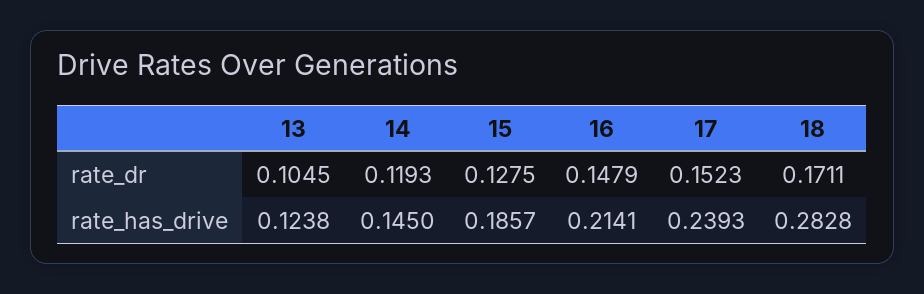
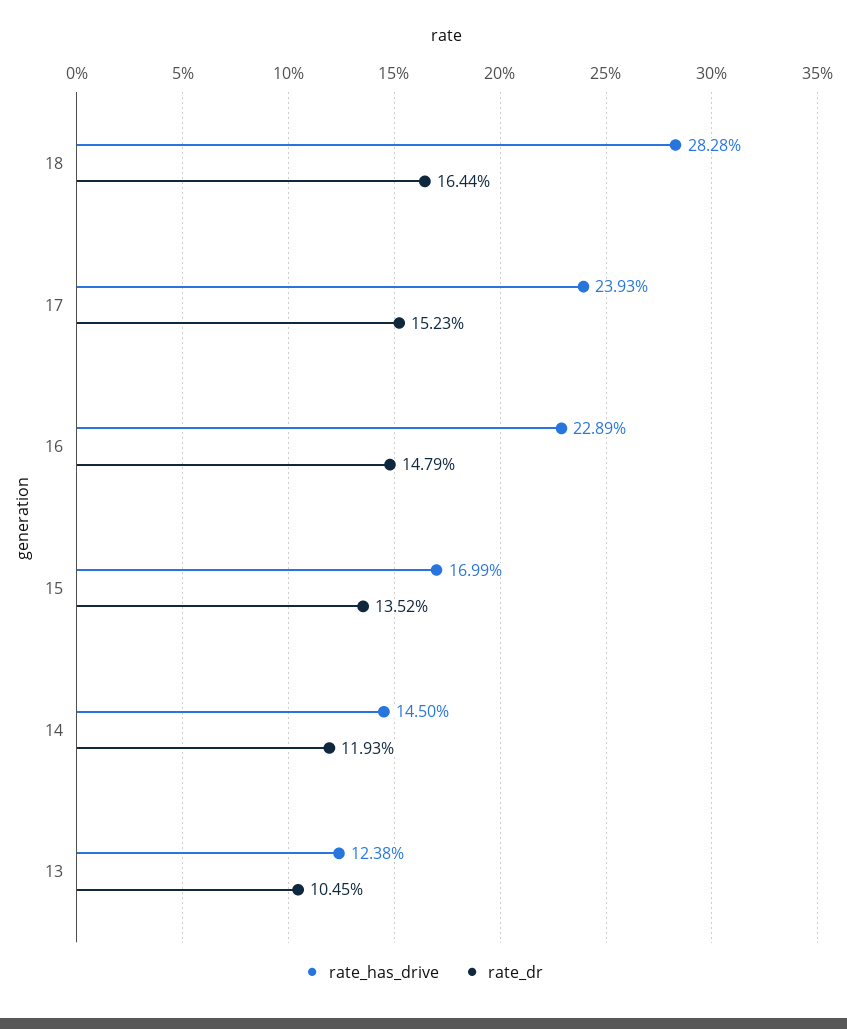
  {
    "rate_dr": {
      "13": 0.1045,
      "14": 0.1193,
-     "15": 0.1275,
+     "15": 0.1352,
      "16": 0.1479,
      "17": 0.1523,
-     "18": 0.1711
+     "18": 0.1644
    },
    "rate_has_drive": {
      "13": 0.1238,
      "14": 0.145,
-     "15": 0.1857,
+     "15": 0.1699,
-     "16": 0.2141,
+     "16": 0.2289,
      "17": 0.2393,
      "18": 0.2828
    }
  }

